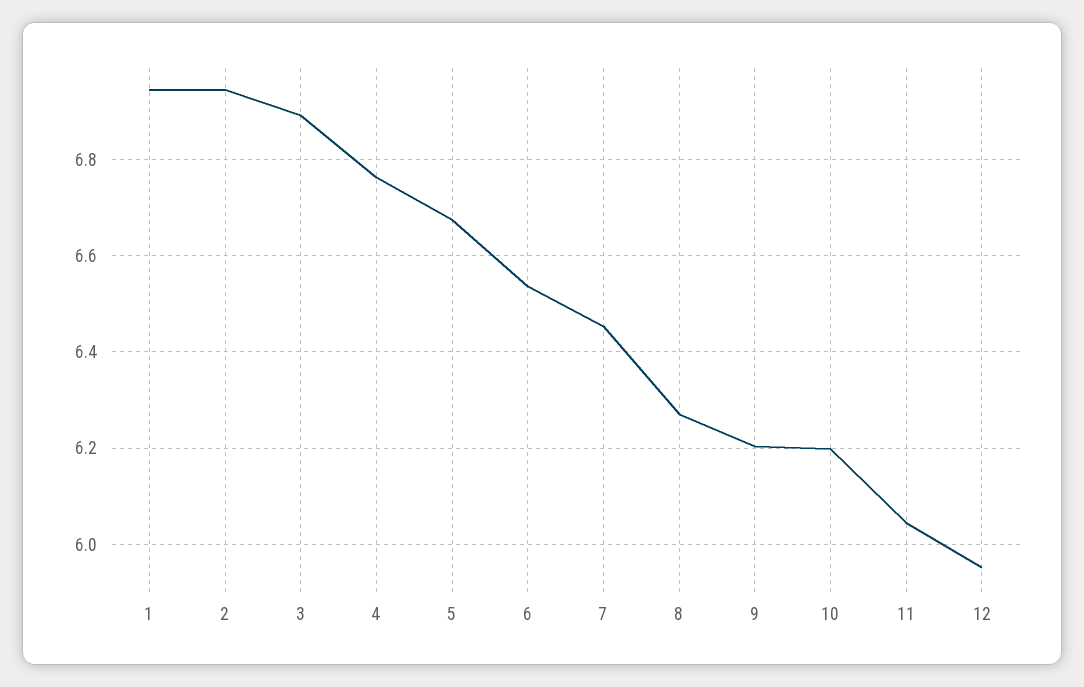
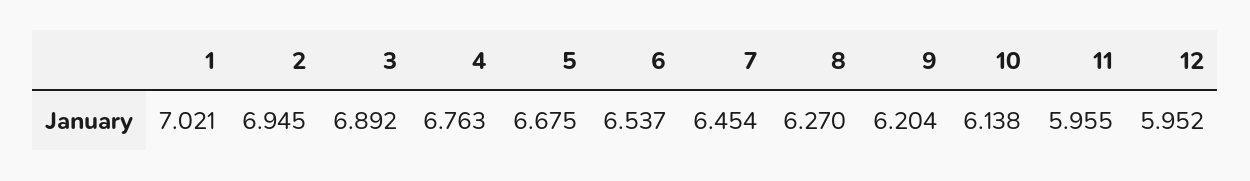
  {
-   "1": 6.94,
+   "1": 7.021,
    "2": 6.945,
    "3": 6.892,
    "4": 6.763,
    "5": 6.675,
    "6": 6.537,
    "7": 6.454,
    "8": 6.27,
    "9": 6.204,
-   "10": 6.2,
+   "10": 6.138,
-   "11": 6.04,
+   "11": 5.955,
    "12": 5.952
  }

